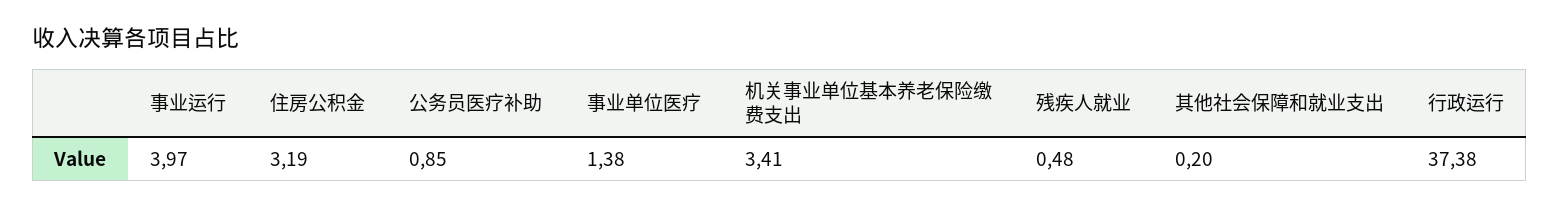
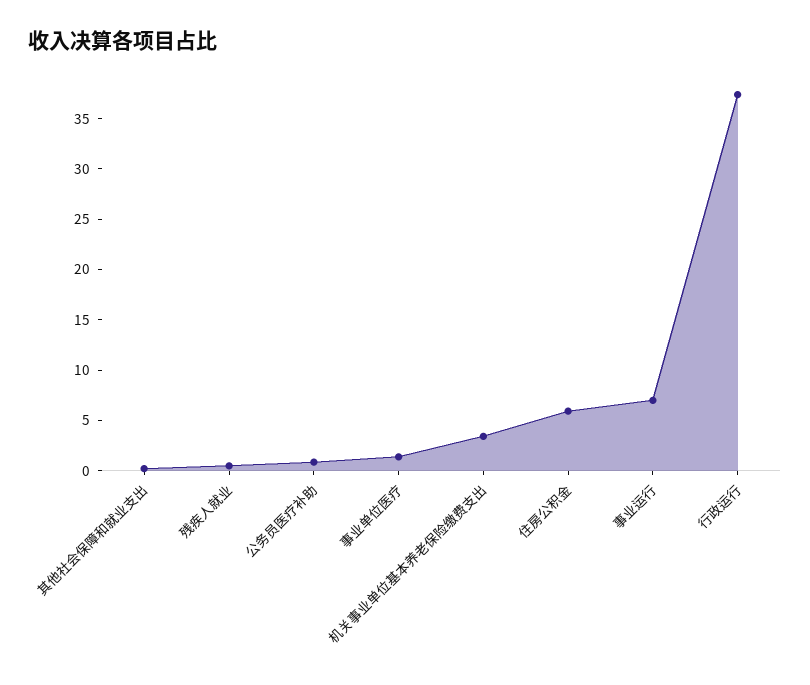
  {
-   "事业运行": 3.97,
+   "事业运行": 7,
-   "住房公积金": 3.19,
+   "住房公积金": 6,
    "公务员医疗补助": 0.85,
    "事业单位医疗": 1.38,
    "机关事业单位基本养老保险缴费支出": 3.41,
    "残疾人就业": 0.48,
    "其他社会保障和就业支出": 0.2,
    "行政运行": 37.38
  }

